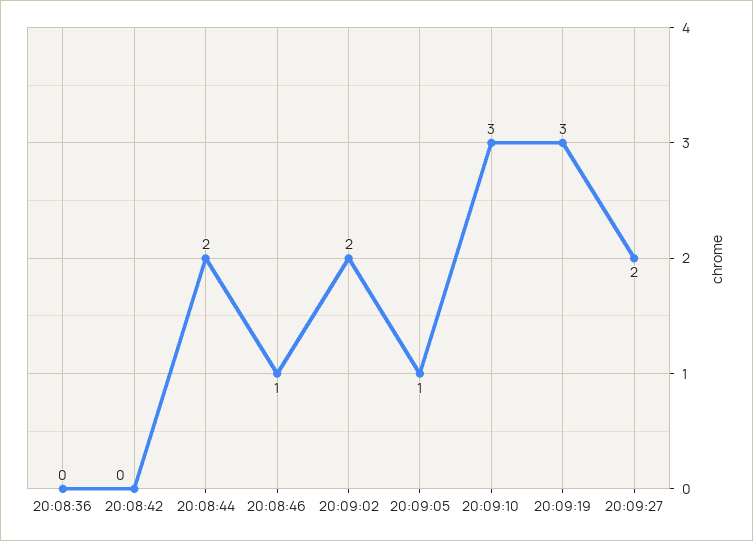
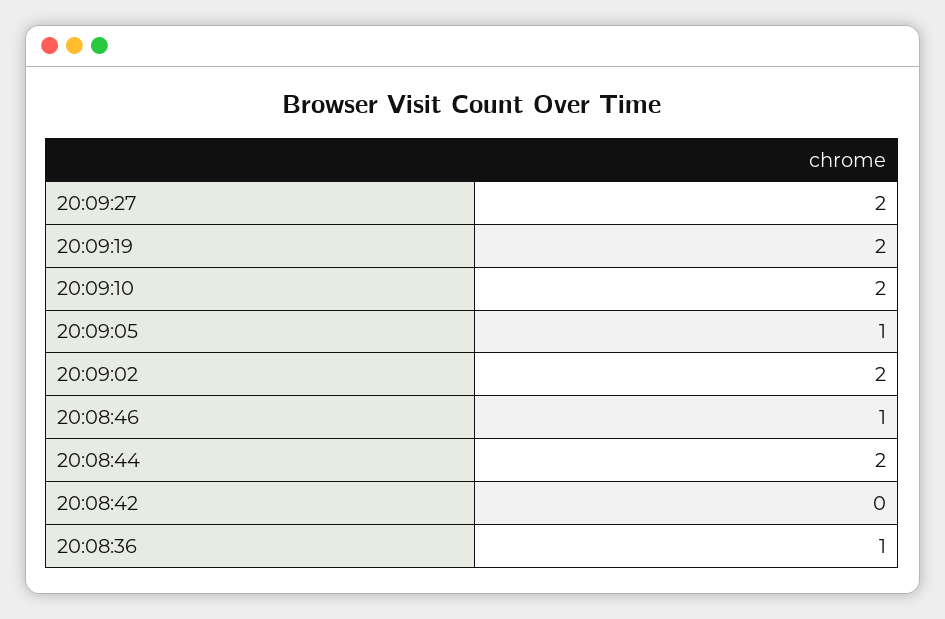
  {
-   "20:08:36": 0,
+   "20:08:36": 1,
    "20:08:42": 0,
    "20:08:44": 2,
    "20:08:46": 1,
    "20:09:02": 2,
    "20:09:05": 1,
-   "20:09:10": 3,
+   "20:09:10": 2,
-   "20:09:19": 3,
+   "20:09:19": 2,
    "20:09:27": 2
  }

